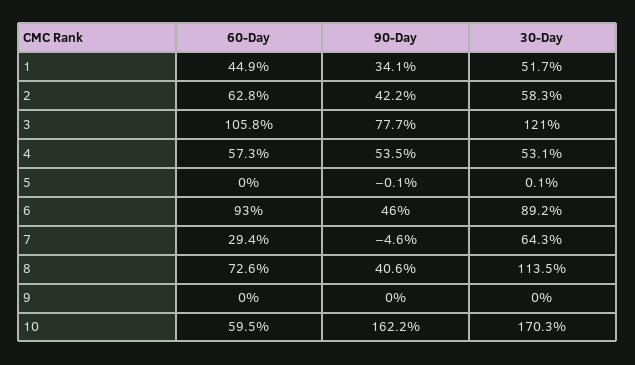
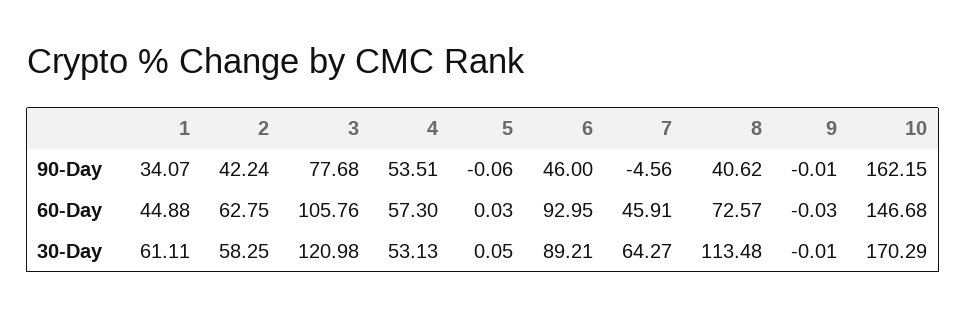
  {
    "60-Day": {
      "1": 44.88,
      "2": 62.75,
      "3": 105.76,
      "4": 57.3,
      "5": 0.03,
      "6": 92.95,
-     "7": 29.4,
+     "7": 45.91,
      "8": 72.57,
      "9": -0.03,
-     "10": 59.5
+     "10": 146.68
    },
    "90-Day": {
      "1": 34.07,
      "2": 42.24,
      "3": 77.68,
      "4": 53.51,
      "5": -0.06,
      "6": 46,
      "7": -4.56,
      "8": 40.62,
      "9": -0.01,
      "10": 162.15
    },
    "30-Day": {
-     "1": 51.7,
+     "1": 61.11,
      "2": 58.25,
      "3": 120.98,
      "4": 53.13,
      "5": 0.05,
      "6": 89.21,
      "7": 64.27,
      "8": 113.48,
      "9": -0.01,
      "10": 170.29
    }
  }

